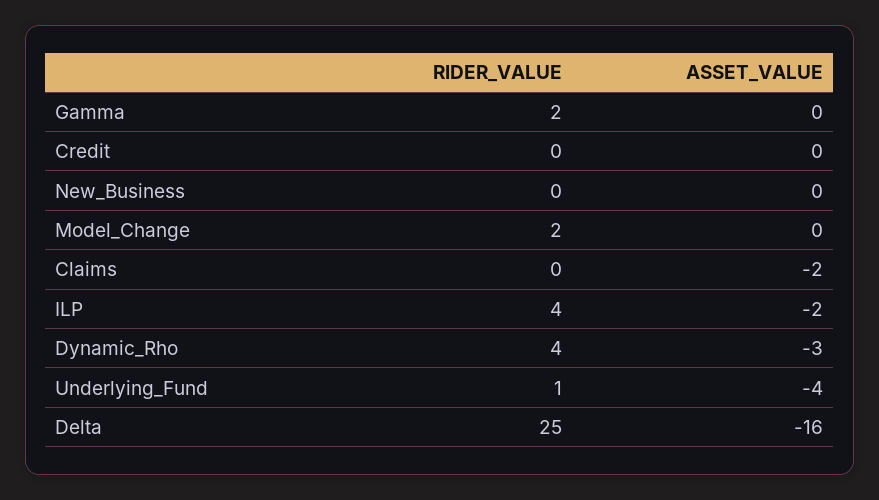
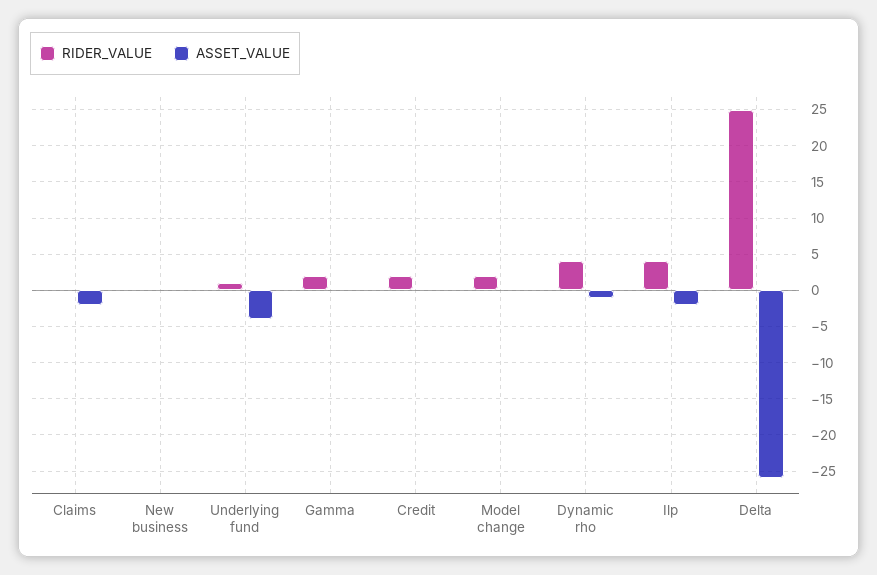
  {
    "RIDER_VALUE": {
      "Gamma": 2,
-     "Credit": 0,
+     "Credit": 2,
      "New_Business": 0,
      "Model_Change": 2,
      "Claims": 0,
      "ILP": 4,
      "Dynamic_Rho": 4,
      "Underlying_Fund": 1,
      "Delta": 25
    },
    "ASSET_VALUE": {
      "Gamma": 0,
      "Credit": 0,
      "New_Business": 0,
      "Model_Change": 0,
      "Claims": -2,
      "ILP": -2,
-     "Dynamic_Rho": -3,
+     "Dynamic_Rho": -1,
      "Underlying_Fund": -4,
-     "Delta": -16
+     "Delta": -26
    }
  }

